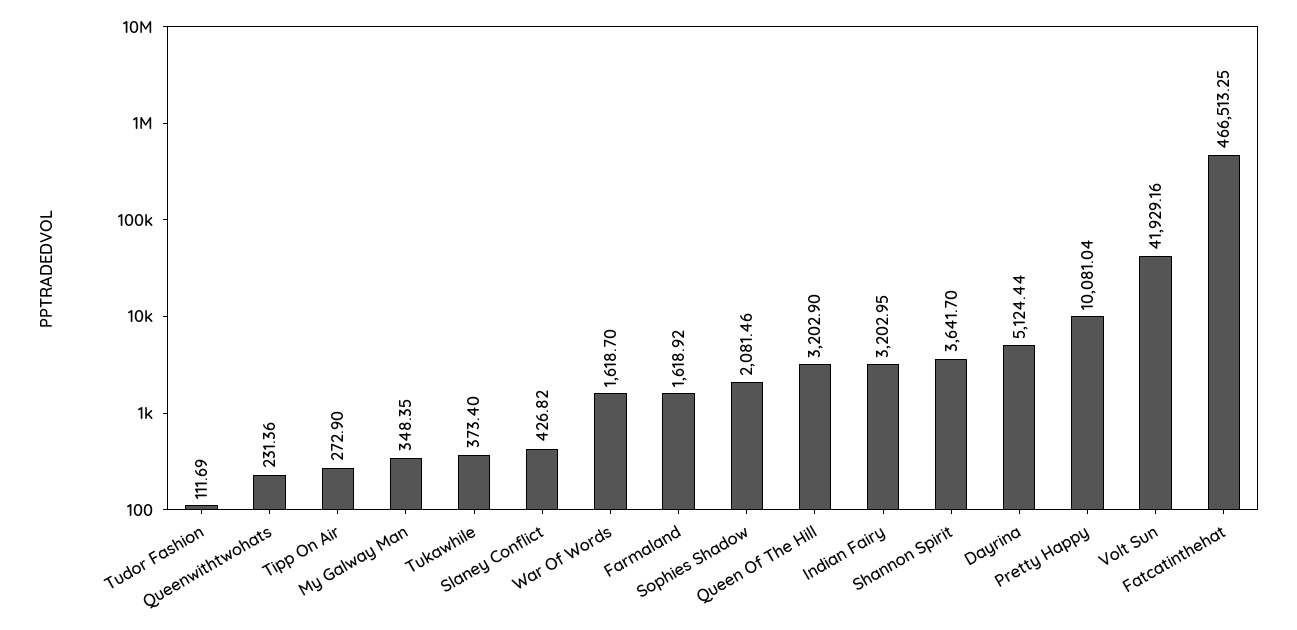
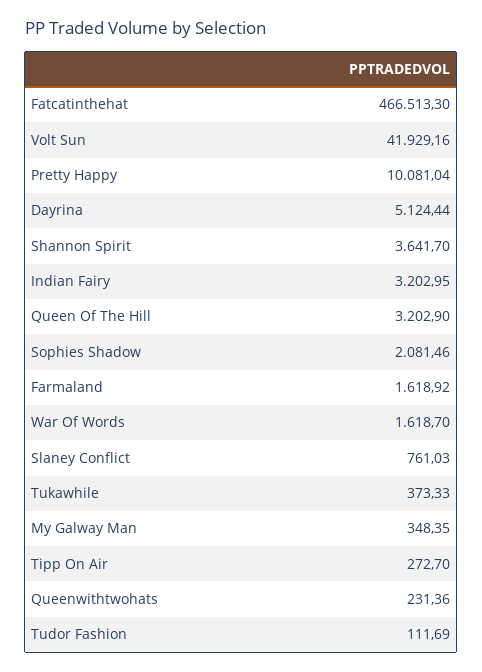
  {
    "Tudor Fashion": 111.69,
    "Queenwithtwohats": 231.36,
-   "Tipp On Air": 272.9,
+   "Tipp On Air": 272.7,
    "My Galway Man": 348.35,
-   "Tukawhile": 373.4,
+   "Tukawhile": 373.33,
-   "Slaney Conflict": 426.82,
+   "Slaney Conflict": 761.03,
    "War Of Words": 1618.7,
    "Farmaland": 1618.92,
    "Sophies Shadow": 2081.46,
    "Queen Of The Hill": 3202.9,
    "Indian Fairy": 3202.95,
    "Shannon Spirit": 3641.7,
    "Dayrina": 5124.44,
    "Pretty Happy": 10081.04,
    "Volt Sun": 41929.16,
-   "Fatcatinthehat": 466513.25
+   "Fatcatinthehat": 466513.3
  }

